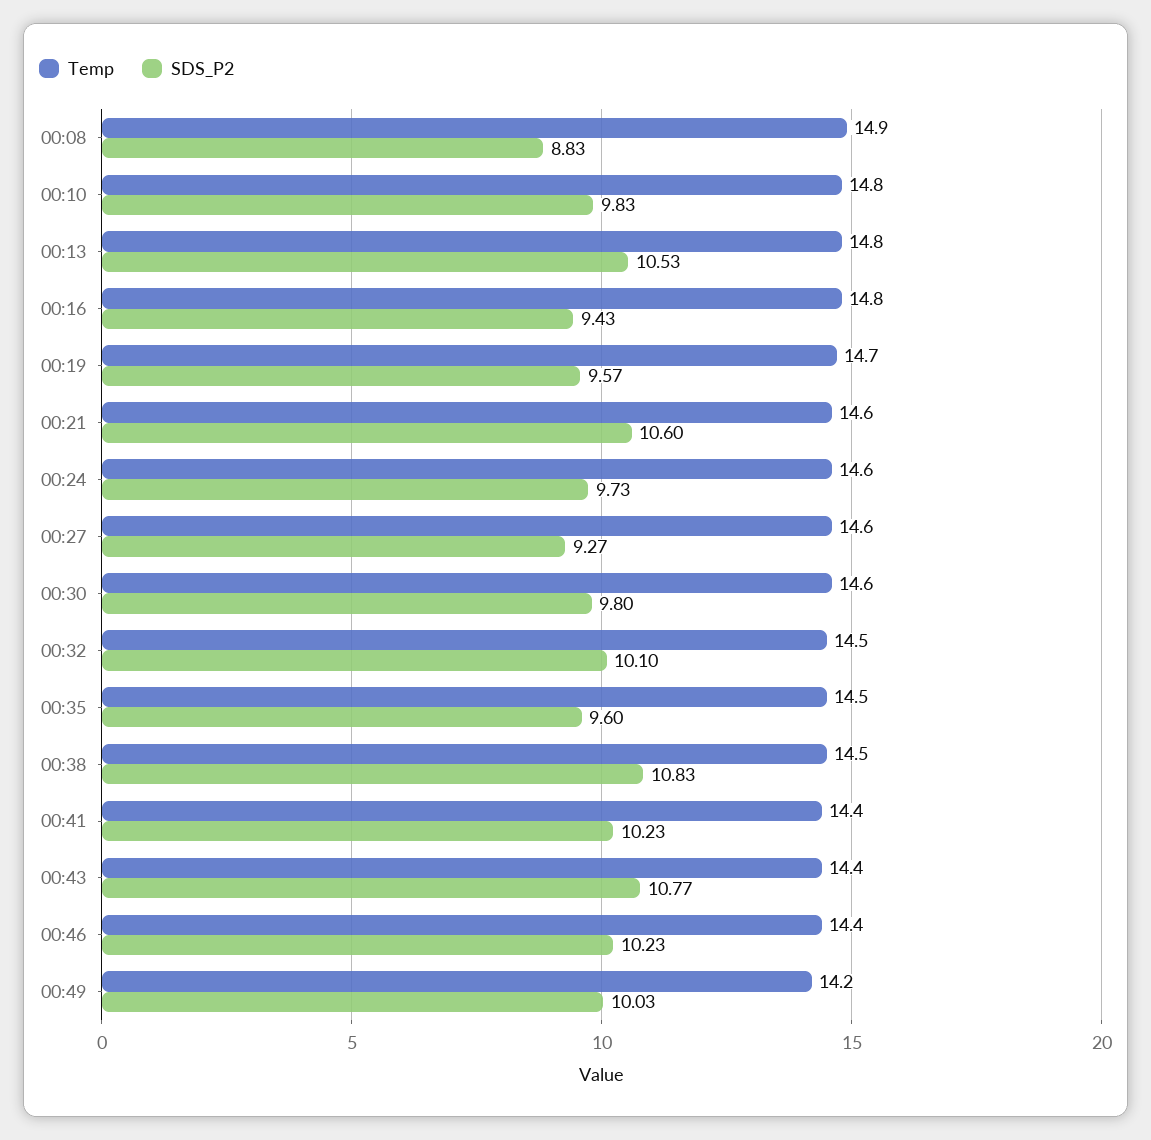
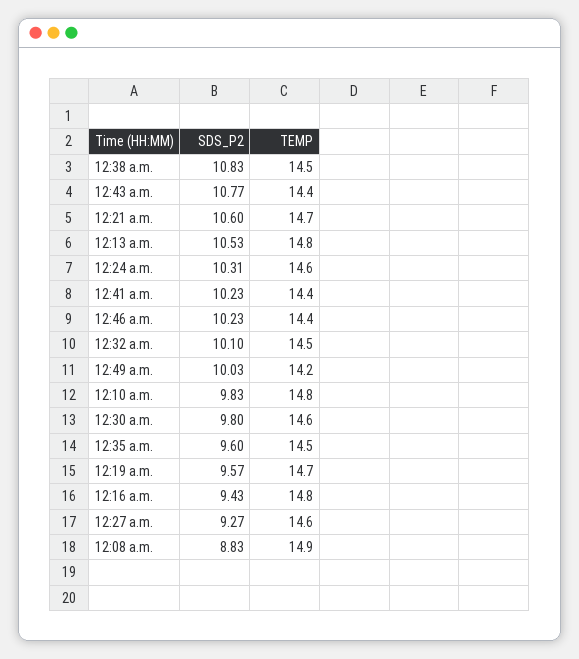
  {
    "Temp": {
      "00:08": 14.9,
      "00:10": 14.8,
      "00:13": 14.8,
      "00:16": 14.8,
      "00:19": 14.7,
-     "00:21": 14.6,
+     "00:21": 14.7,
      "00:24": 14.6,
      "00:27": 14.6,
      "00:30": 14.6,
      "00:32": 14.5,
      "00:35": 14.5,
      "00:38": 14.5,
      "00:41": 14.4,
      "00:43": 14.4,
      "00:46": 14.4,
      "00:49": 14.2
    },
    "SDS_P2": {
      "00:08": 8.83,
      "00:10": 9.83,
      "00:13": 10.53,
      "00:16": 9.43,
      "00:19": 9.57,
      "00:21": 10.6,
-     "00:24": 9.73,
+     "00:24": 10.31,
      "00:27": 9.27,
      "00:30": 9.8,
      "00:32": 10.1,
      "00:35": 9.6,
      "00:38": 10.83,
      "00:41": 10.23,
      "00:43": 10.77,
      "00:46": 10.23,
      "00:49": 10.03
    }
  }

